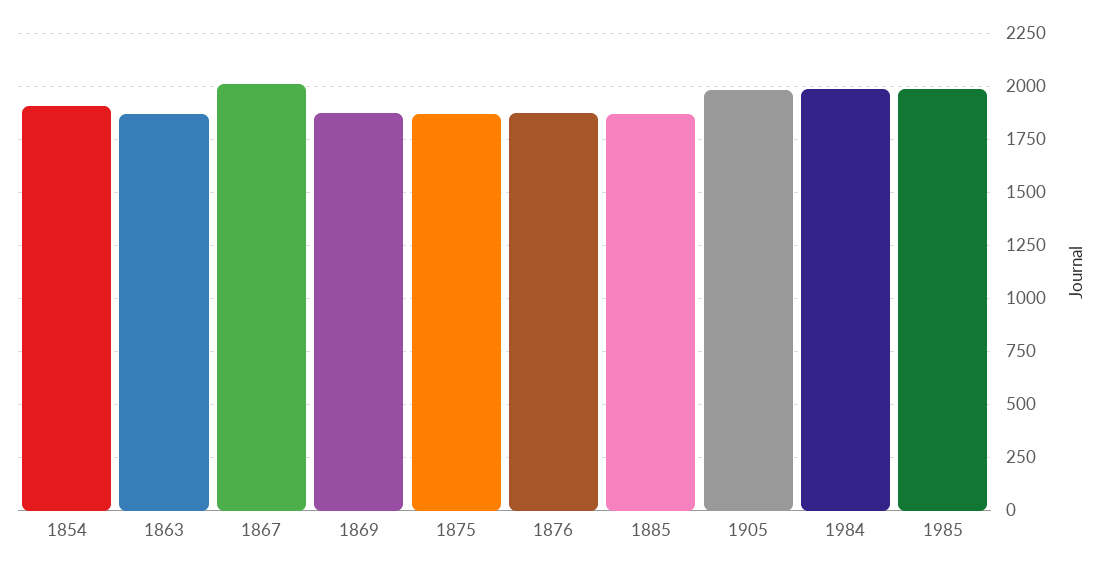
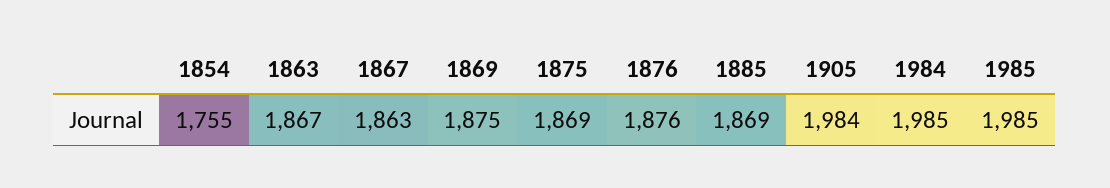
  {
-   "1854": 1900,
+   "1854": 1755,
    "1863": 1867,
-   "1867": 2000,
+   "1867": 1863,
    "1869": 1875,
    "1875": 1869,
    "1876": 1876,
    "1885": 1869,
    "1905": 1984,
    "1984": 1985,
    "1985": 1985
  }

